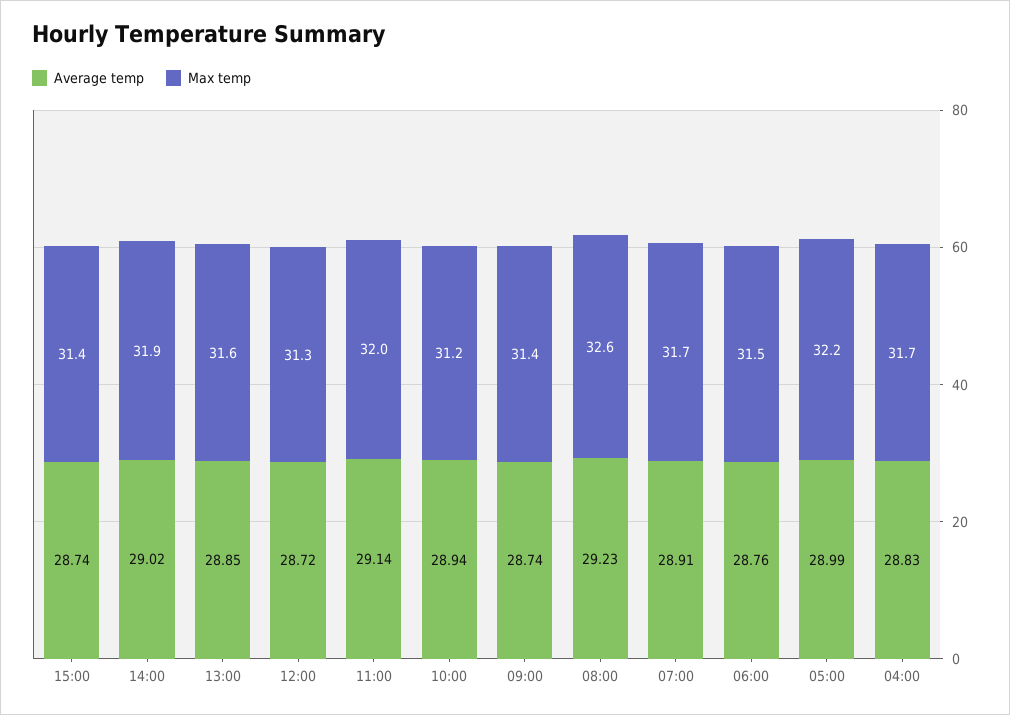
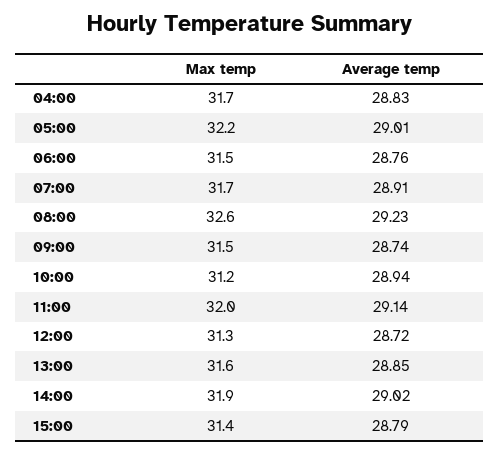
  {
    "Average temp": {
-     "15:00": 28.74,
+     "15:00": 28.79,
      "14:00": 29.02,
      "13:00": 28.85,
      "12:00": 28.72,
      "11:00": 29.14,
      "10:00": 28.94,
      "09:00": 28.74,
      "08:00": 29.23,
      "07:00": 28.91,
      "06:00": 28.76,
-     "05:00": 28.99,
+     "05:00": 29.01,
      "04:00": 28.83
    },
    "Max temp": {
      "15:00": 31.4,
      "14:00": 31.9,
      "13:00": 31.6,
      "12:00": 31.3,
      "11:00": 32,
      "10:00": 31.2,
-     "09:00": 31.4,
+     "09:00": 31.5,
      "08:00": 32.6,
      "07:00": 31.7,
      "06:00": 31.5,
      "05:00": 32.2,
      "04:00": 31.7
    }
  }

